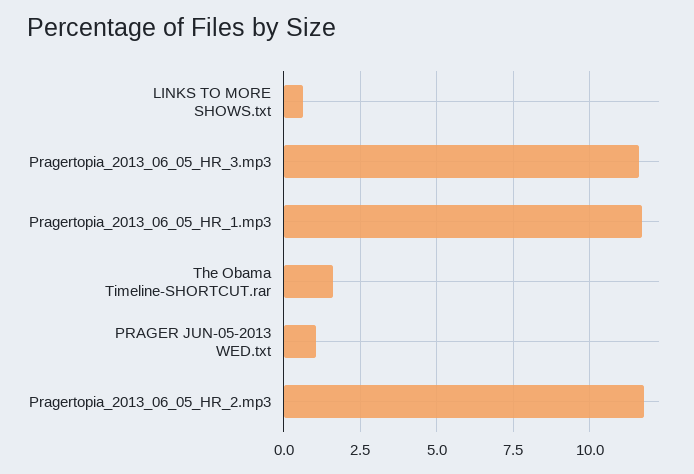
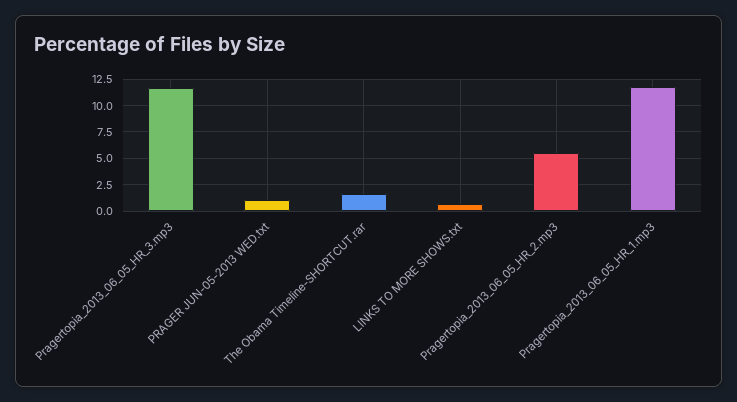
  {
    "LINKS TO MORE SHOWS.txt": 0.5,
    "Pragertopia_2013_06_05_HR_3.mp3": 11.75,
    "Pragertopia_2013_06_05_HR_1.mp3": 11.75,
    "The Obama Timeline-SHORTCUT.rar": 1.5,
    "PRAGER JUN-05-2013 WED.txt": 1,
-   "Pragertopia_2013_06_05_HR_2.mp3": 11.75
+   "Pragertopia_2013_06_05_HR_2.mp3": 5
  }

